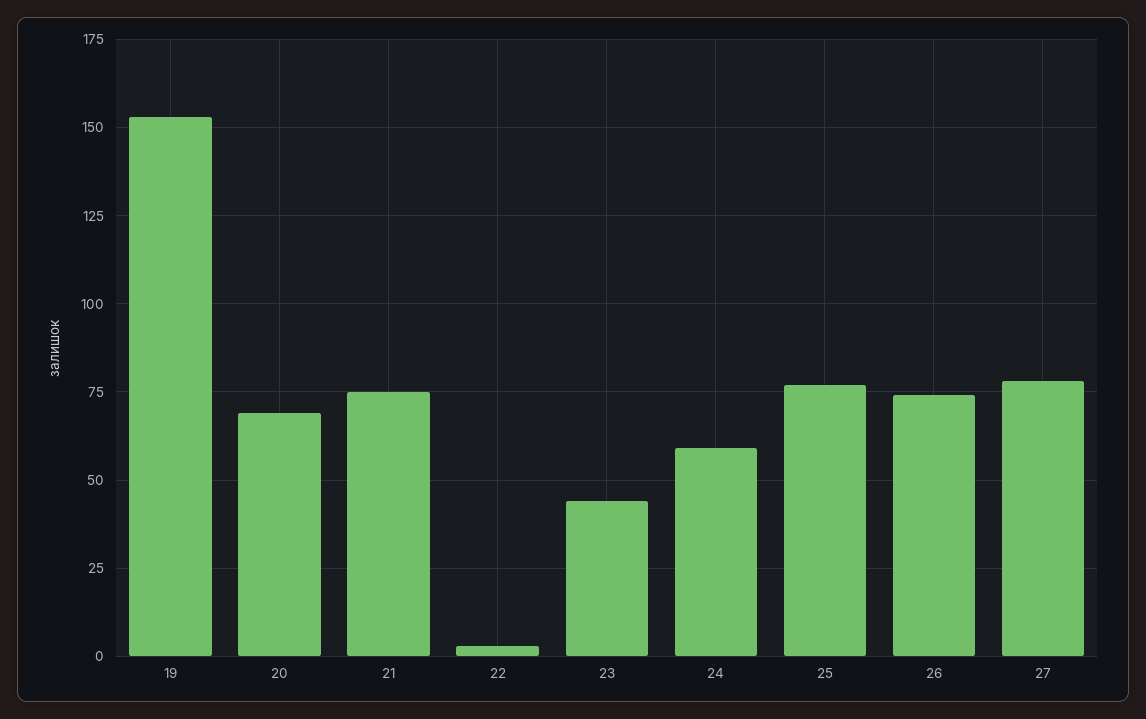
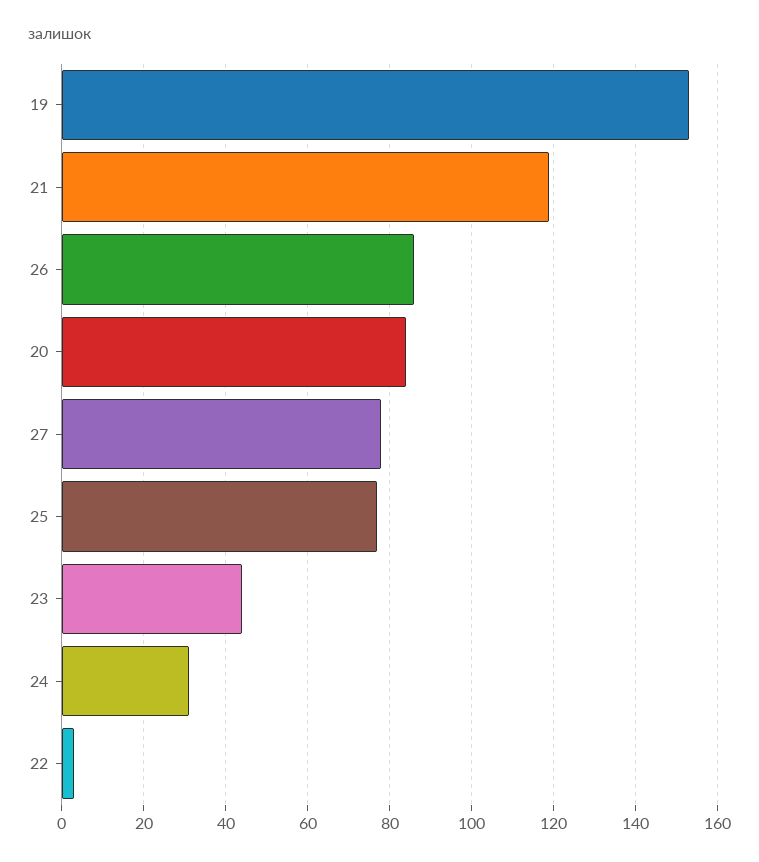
  {
    "19": 155,
-   "20": 70,
+   "20": 85,
-   "21": 75,
+   "21": 120,
    "22": 5,
    "23": 45,
-   "24": 60,
+   "24": 30,
    "25": 75,
-   "26": 75,
+   "26": 85,
    "27": 80
  }

